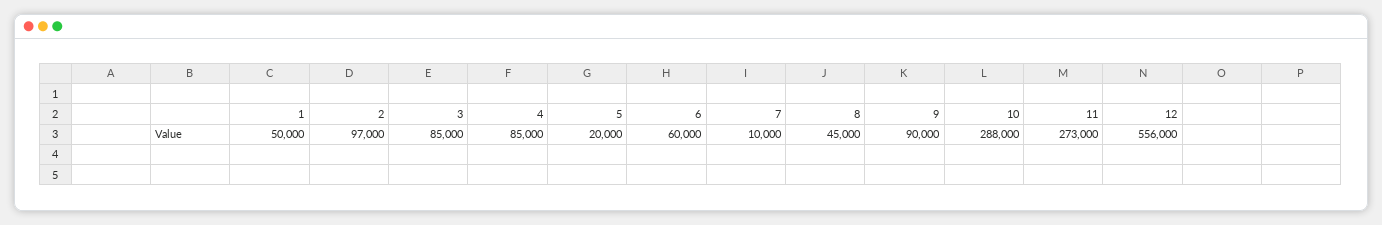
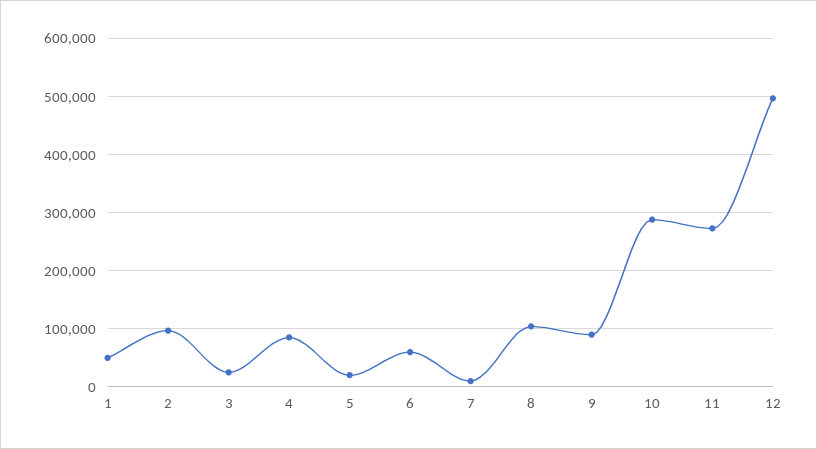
  {
    "1": 50000,
    "2": 97000,
-   "3": 85000,
+   "3": 20000,
    "4": 85000,
    "5": 20000,
    "6": 60000,
    "7": 10000,
-   "8": 45000,
+   "8": 100000,
    "9": 90000,
    "10": 288000,
    "11": 273000,
-   "12": 556000
+   "12": 500000
  }

